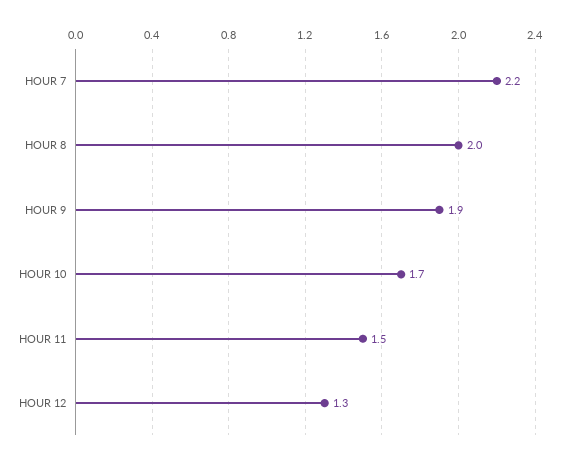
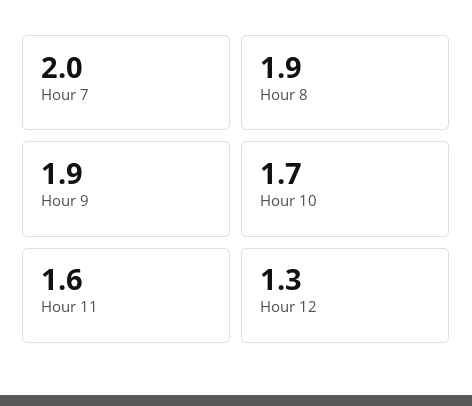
  {
-   "HOUR 7": 2.2,
+   "HOUR 7": 2,
-   "HOUR 8": 2,
+   "HOUR 8": 1.9,
    "HOUR 9": 1.9,
    "HOUR 10": 1.7,
-   "HOUR 11": 1.5,
+   "HOUR 11": 1.6,
    "HOUR 12": 1.3
  }

